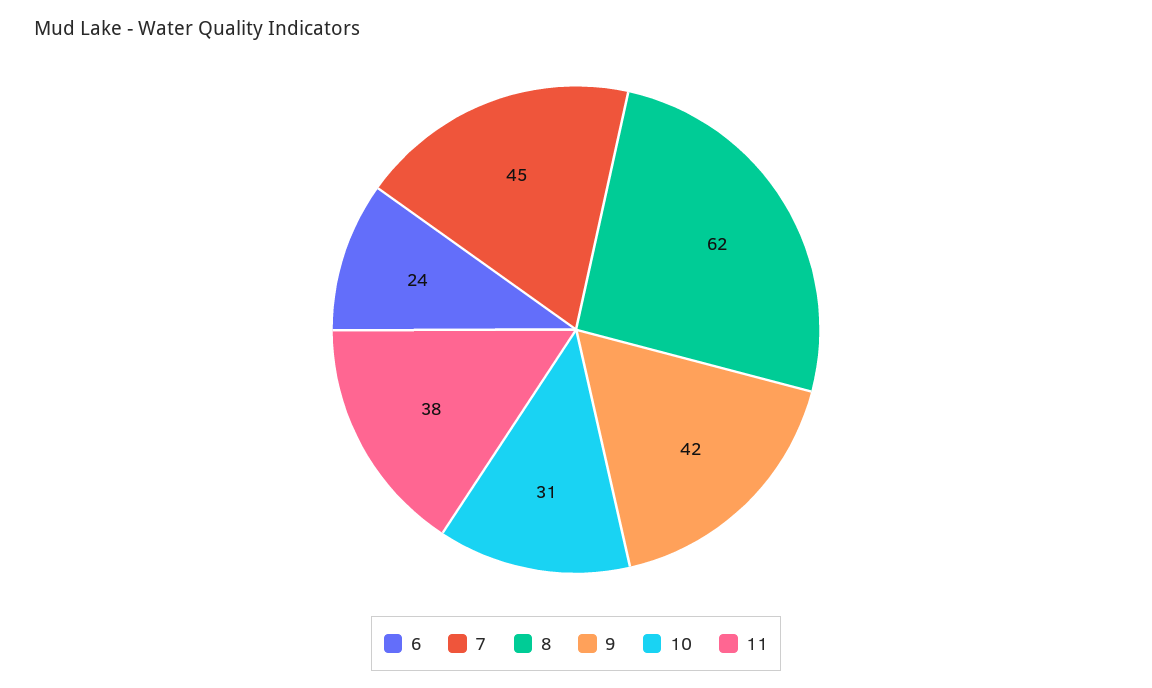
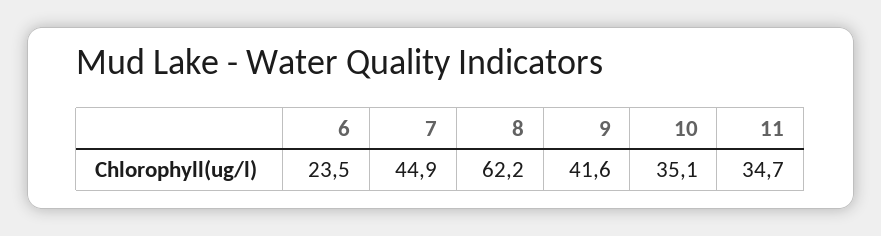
  {
    "6": 23.5,
    "7": 44.9,
    "8": 62.2,
    "9": 41.6,
-   "10": 31,
+   "10": 35.1,
-   "11": 38
+   "11": 34.7
  }

